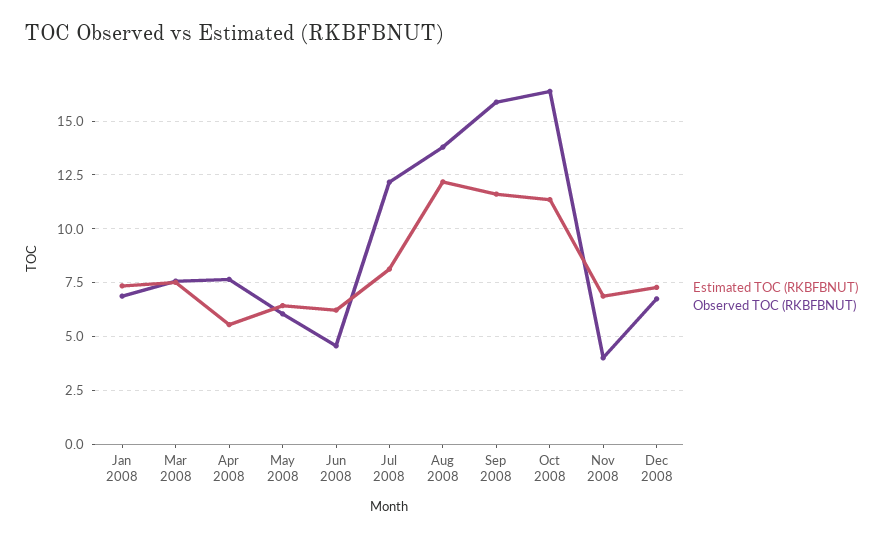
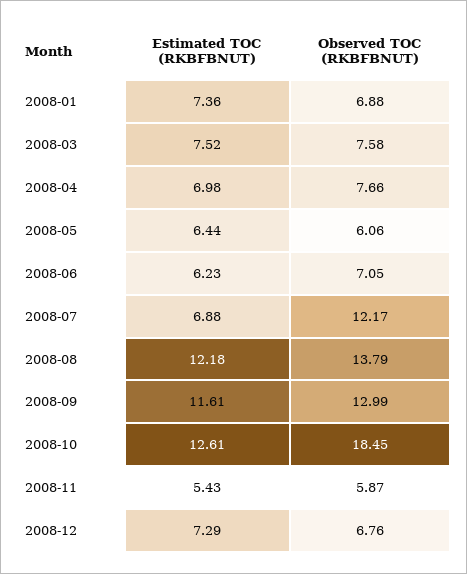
  {
    "Estimated TOC (RKBFBNUT)": {
      "Jan 2008": 7.36,
      "Mar 2008": 7.52,
-     "Apr 2008": 5.5,
+     "Apr 2008": 6.98,
      "May 2008": 6.44,
      "Jun 2008": 6.23,
-     "Jul 2008": 8,
+     "Jul 2008": 6.88,
      "Aug 2008": 12.18,
      "Sep 2008": 11.61,
-     "Oct 2008": 11.5,
+     "Oct 2008": 12.61,
-     "Nov 2008": 7,
+     "Nov 2008": 5.43,
      "Dec 2008": 7.29
    },
    "Observed TOC (RKBFBNUT)": {
      "Jan 2008": 6.88,
      "Mar 2008": 7.58,
      "Apr 2008": 7.66,
      "May 2008": 6.06,
-     "Jun 2008": 4.5,
+     "Jun 2008": 7.05,
      "Jul 2008": 12.17,
      "Aug 2008": 13.79,
-     "Sep 2008": 16,
+     "Sep 2008": 12.99,
-     "Oct 2008": 16.5,
+     "Oct 2008": 18.45,
-     "Nov 2008": 4,
+     "Nov 2008": 5.87,
      "Dec 2008": 6.76
    }
  }

